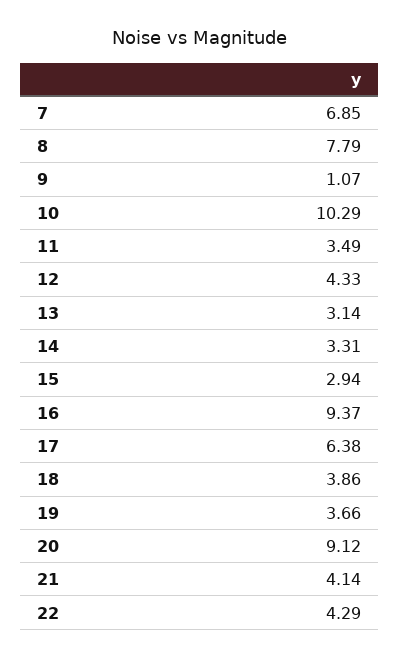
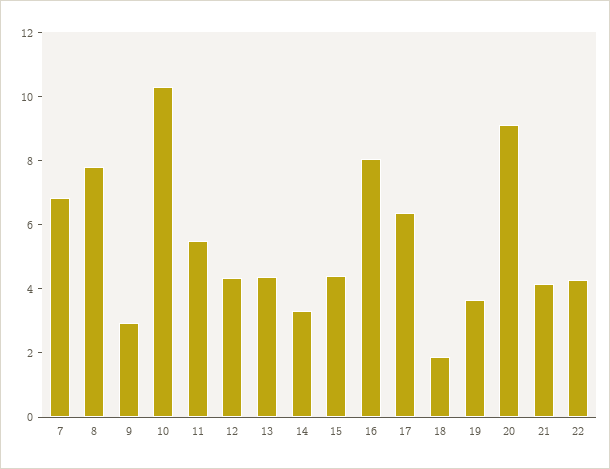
  {
    "7": 6.85,
    "8": 7.79,
-   "9": 1.07,
+   "9": 3,
    "10": 10.29,
-   "11": 3.49,
+   "11": 5.5,
    "12": 4.33,
-   "13": 3.14,
+   "13": 4.5,
    "14": 3.31,
-   "15": 2.94,
+   "15": 4.5,
-   "16": 9.37,
+   "16": 8,
    "17": 6.38,
-   "18": 3.86,
+   "18": 2,
    "19": 3.66,
    "20": 9.12,
    "21": 4.14,
    "22": 4.29
  }

